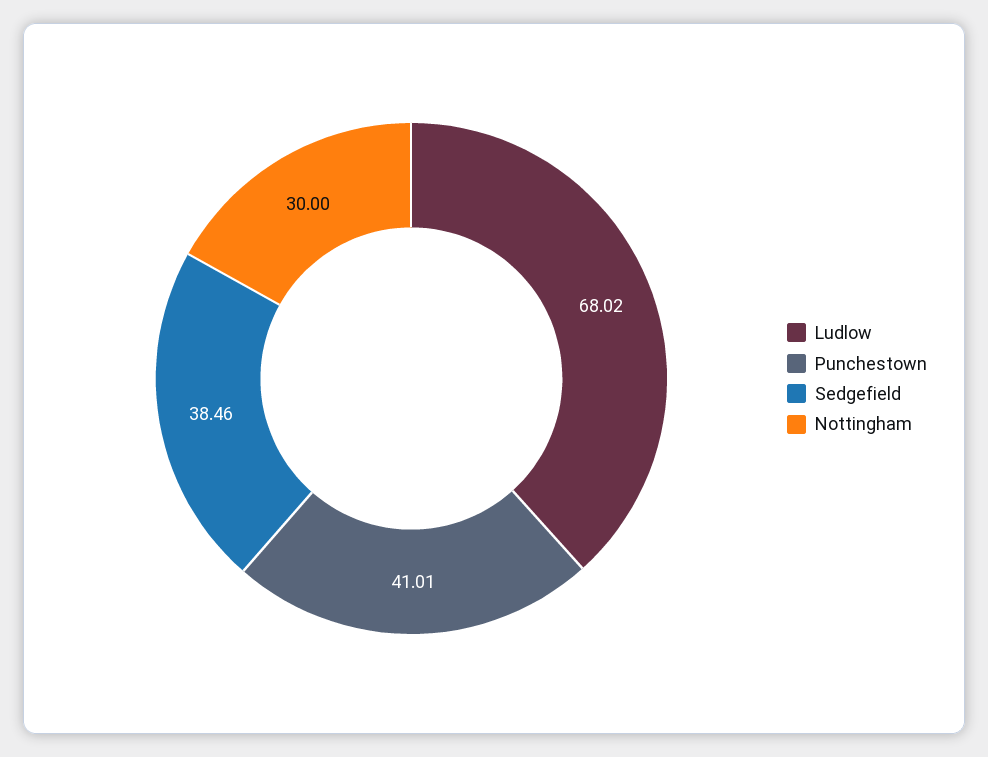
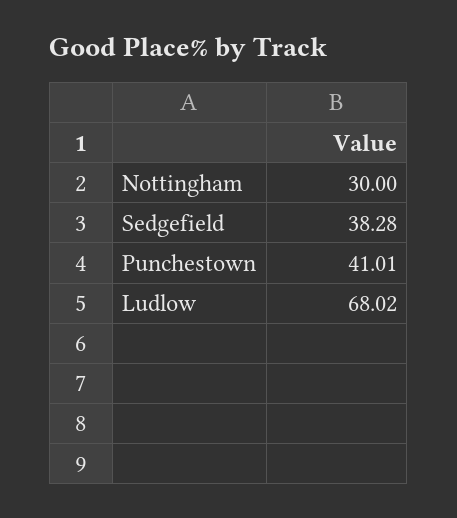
  {
    "Ludlow": 68.02,
    "Punchestown": 41.01,
-   "Sedgefield": 38.46,
+   "Sedgefield": 38.28,
    "Nottingham": 30
  }

